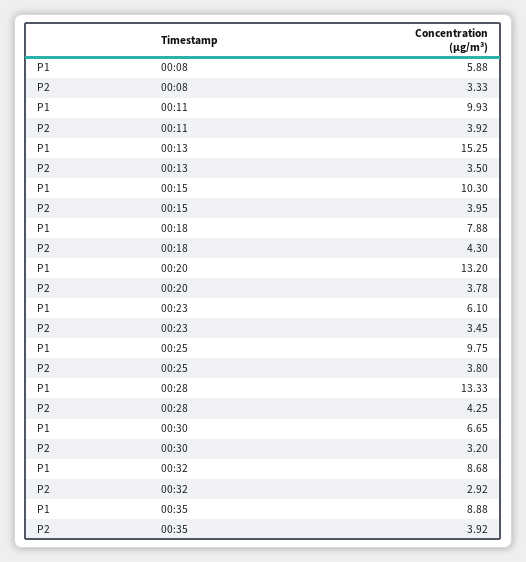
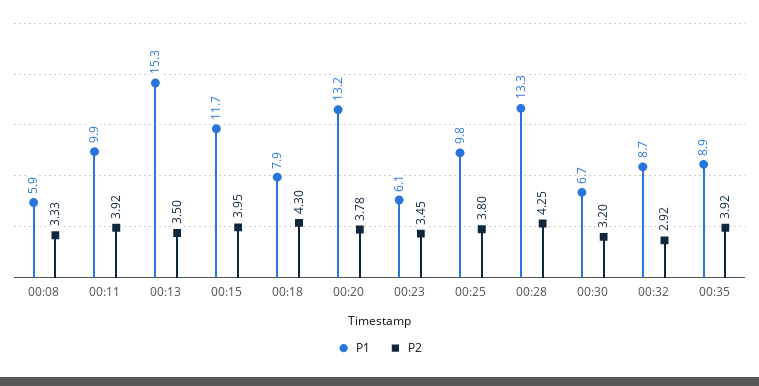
  {
    "P1": {
      "00:08": 5.88,
      "00:11": 9.93,
      "00:13": 15.25,
-     "00:15": 10.3,
+     "00:15": 11.7,
      "00:18": 7.88,
      "00:20": 13.2,
      "00:23": 6.1,
      "00:25": 9.75,
      "00:28": 13.33,
      "00:30": 6.65,
      "00:32": 8.68,
      "00:35": 8.88
    },
    "P2": {
      "00:08": 3.33,
      "00:11": 3.92,
      "00:13": 3.5,
      "00:15": 3.95,
      "00:18": 4.3,
      "00:20": 3.78,
      "00:23": 3.45,
      "00:25": 3.8,
      "00:28": 4.25,
      "00:30": 3.2,
      "00:32": 2.92,
      "00:35": 3.92
    }
  }

